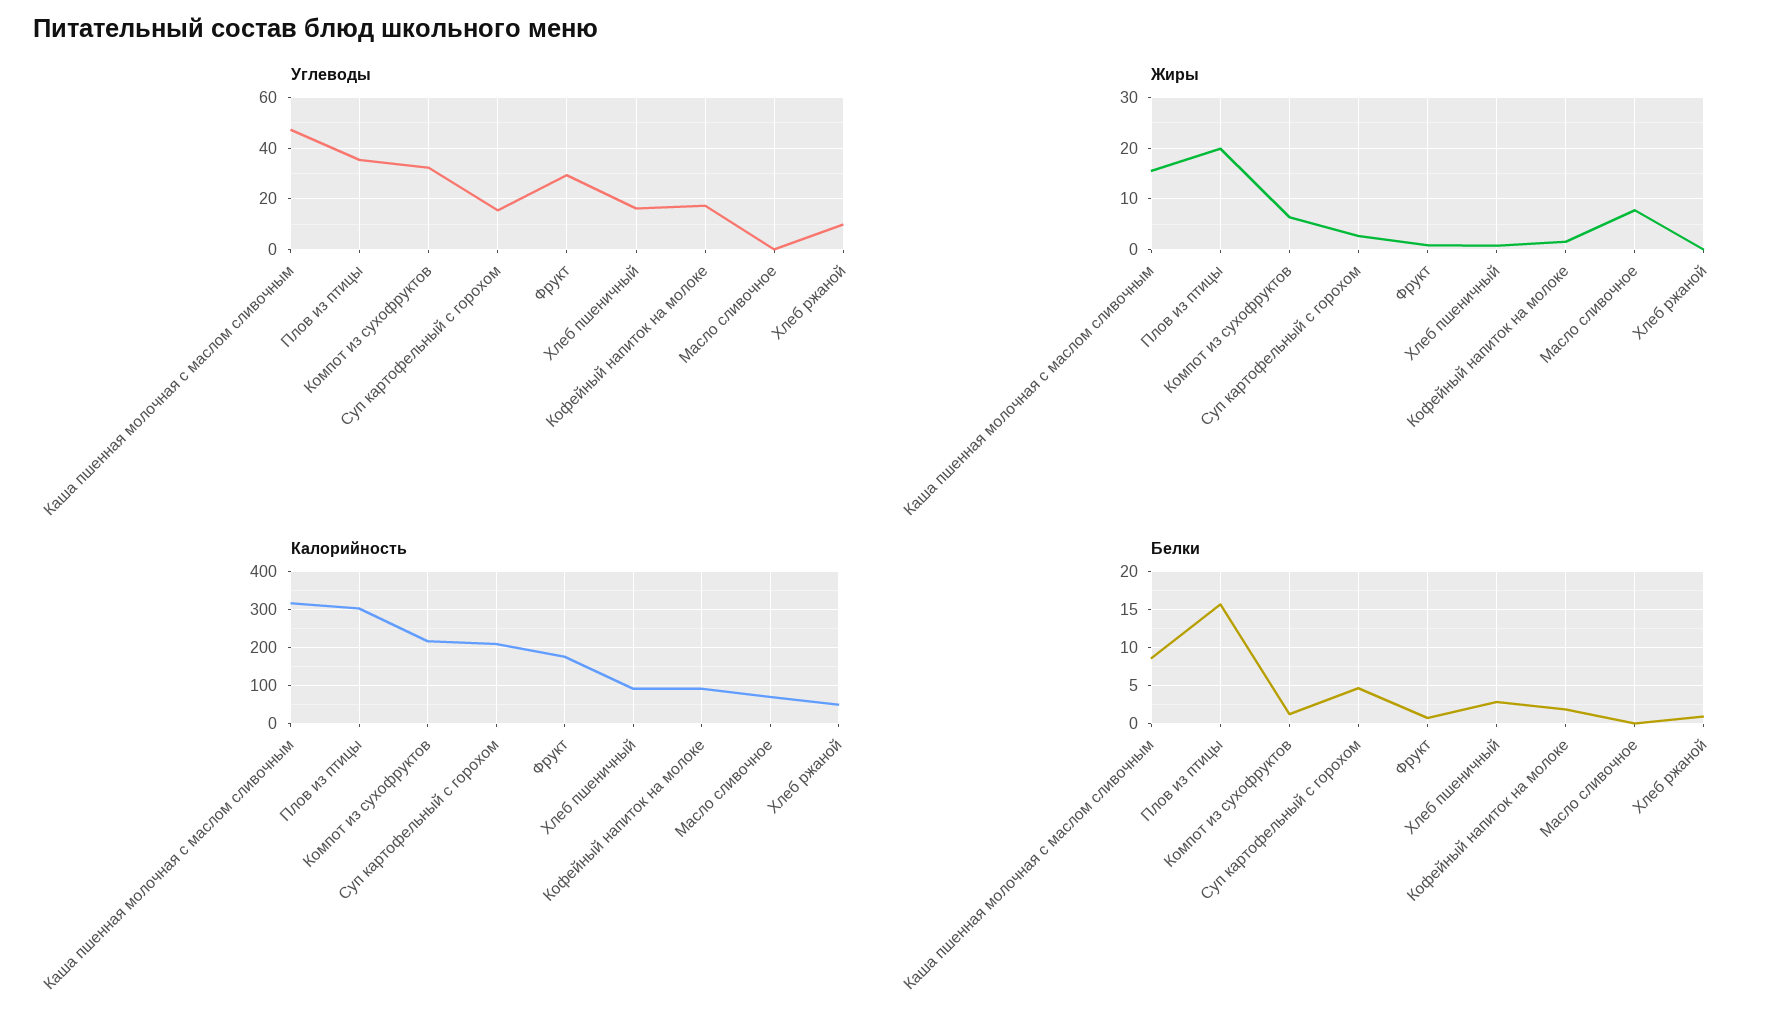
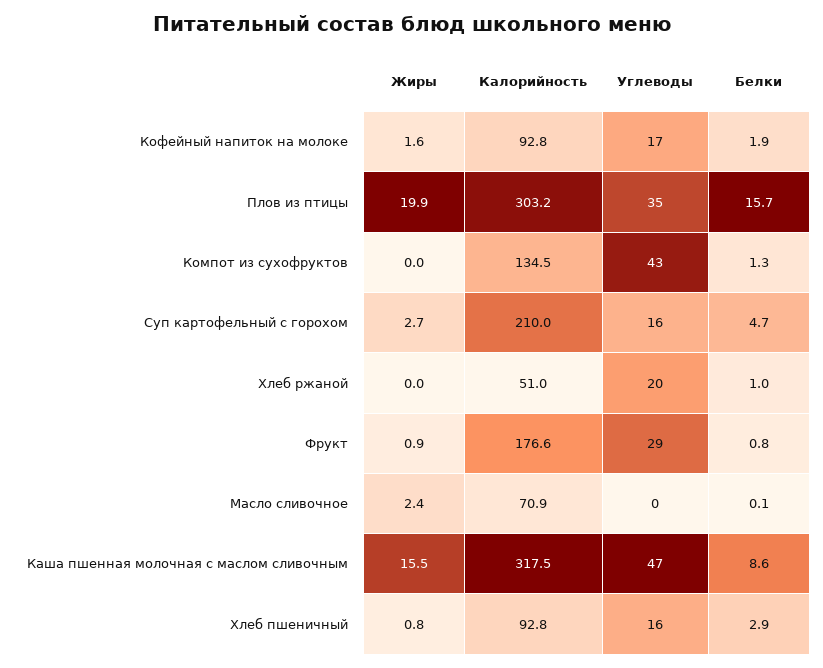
  {
    "Углеводы": {
      "Каша пшенная молочная с маслом сливочным": 47,
      "Плов из птицы": 35,
-     "Компот из сухофруктов": 32.5,
+     "Компот из сухофруктов": 43,
      "Суп картофельный с горохом": 16,
      "Фрукт": 29,
      "Хлеб пшеничный": 16,
      "Кофейный напиток на молоке": 17,
      "Масло сливочное": 0,
-     "Хлеб ржаной": 10
+     "Хлеб ржаной": 20
    },
    "Жиры": {
      "Каша пшенная молочная с маслом сливочным": 15.5,
      "Плов из птицы": 19.9,
-     "Компот из сухофруктов": 6,
+     "Компот из сухофруктов": 0,
      "Суп картофельный с горохом": 2.7,
      "Фрукт": 0.9,
      "Хлеб пшеничный": 0.8,
      "Кофейный напиток на молоке": 1.6,
-     "Масло сливочное": 8,
+     "Масло сливочное": 2.4,
      "Хлеб ржаной": 0
    },
    "Калорийность": {
      "Каша пшенная молочная с маслом сливочным": 317.5,
      "Плов из птицы": 303.2,
-     "Компот из сухофруктов": 220,
+     "Компот из сухофруктов": 134.5,
      "Суп картофельный с горохом": 210,
      "Фрукт": 176.6,
      "Хлеб пшеничный": 92.8,
      "Кофейный напиток на молоке": 92.8,
      "Масло сливочное": 70.9,
      "Хлеб ржаной": 51
    },
    "Белки": {
      "Каша пшенная молочная с маслом сливочным": 8.6,
      "Плов из птицы": 15.7,
      "Компот из сухофруктов": 1.3,
      "Суп картофельный с горохом": 4.7,
      "Фрукт": 0.8,
      "Хлеб пшеничный": 2.9,
      "Кофейный напиток на молоке": 1.9,
      "Масло сливочное": 0.1,
      "Хлеб ржаной": 1
    }
  }

